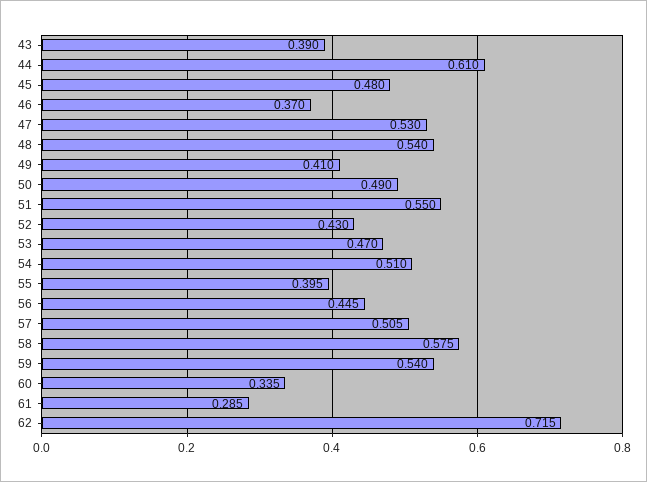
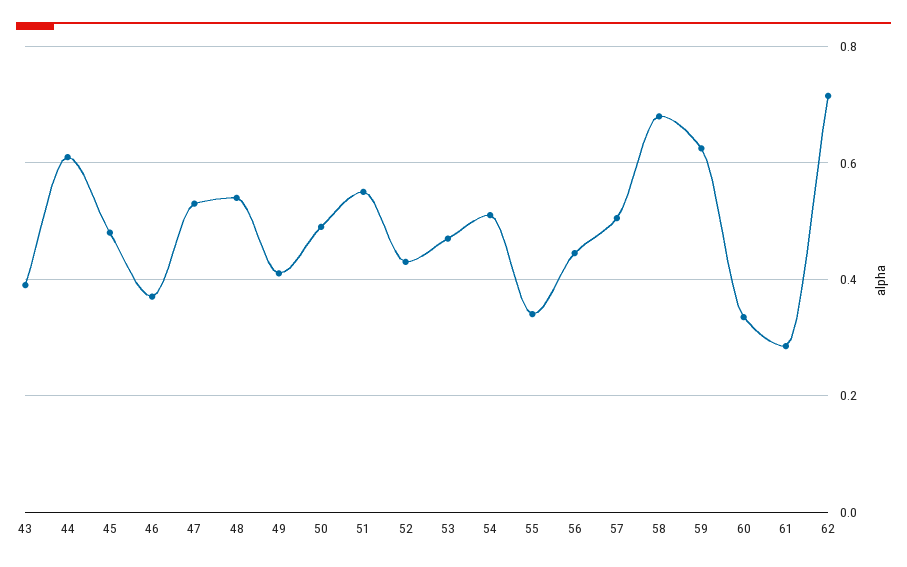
  {
    "43": 0.39,
    "44": 0.61,
    "45": 0.48,
    "46": 0.37,
    "47": 0.53,
    "48": 0.54,
    "49": 0.41,
    "50": 0.49,
    "51": 0.55,
    "52": 0.43,
    "53": 0.47,
    "54": 0.51,
-   "55": 0.395,
+   "55": 0.34,
    "56": 0.445,
    "57": 0.505,
-   "58": 0.575,
+   "58": 0.68,
-   "59": 0.54,
+   "59": 0.62,
    "60": 0.335,
    "61": 0.285,
    "62": 0.715
  }

